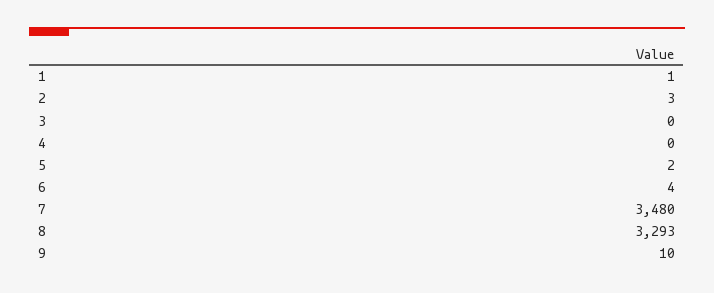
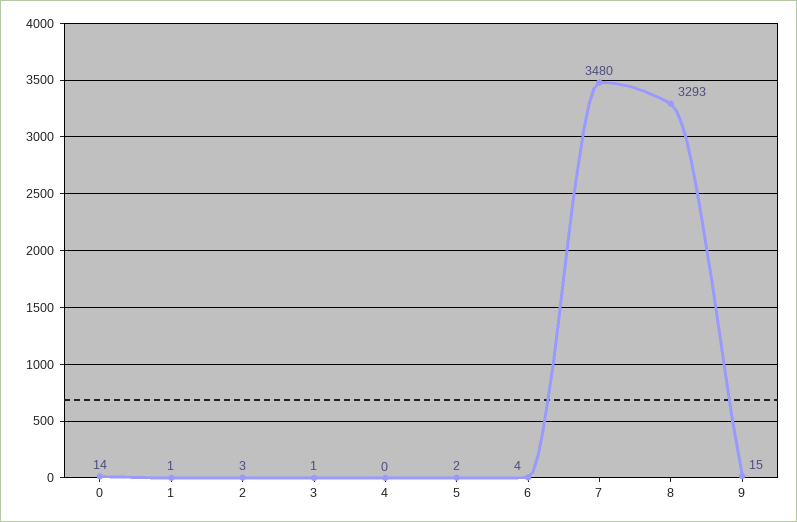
  {
    "1": 1,
    "2": 3,
-   "3": 0,
+   "3": 1,
    "4": 0,
    "5": 2,
    "6": 4,
    "7": 3480,
    "8": 3293,
-   "9": 10
+   "9": 15,
+   "0": 14
  }

